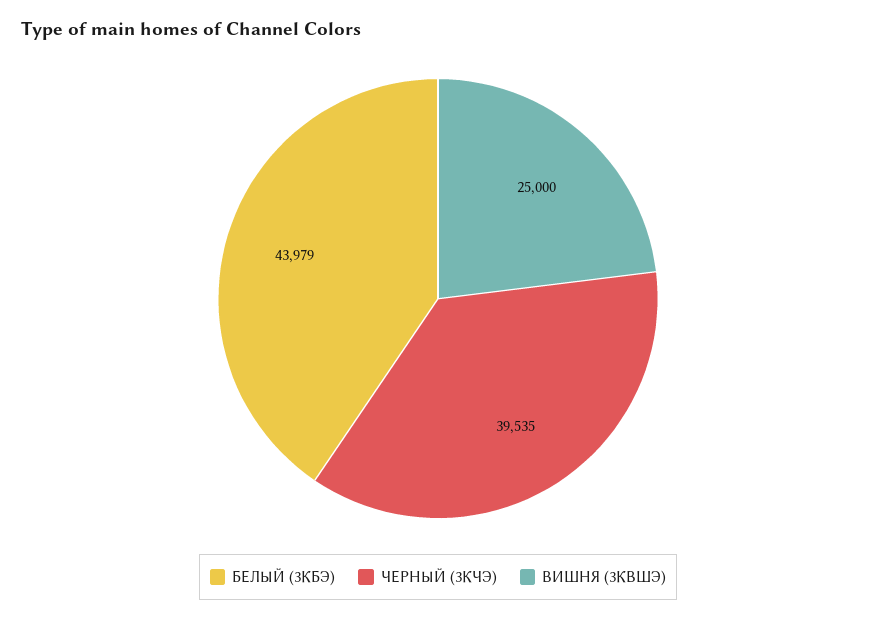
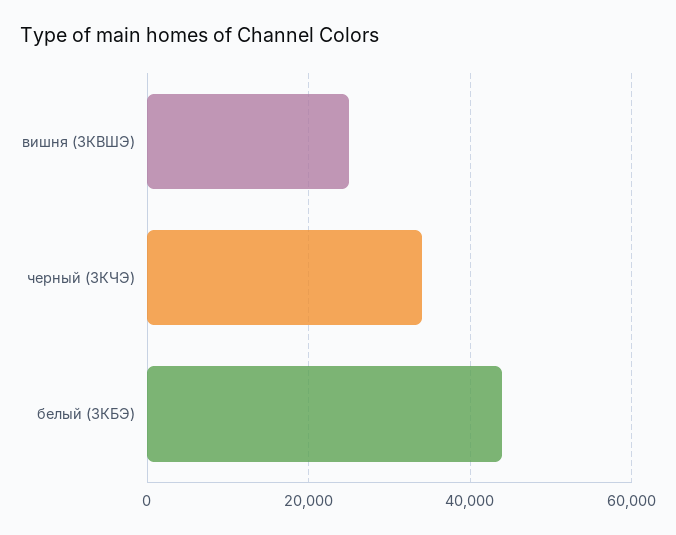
  {
    "БЕЛЫЙ (3КБЭ)": 43979,
-   "ЧЕРНЫЙ (3КЧЭ)": 39535,
+   "ЧЕРНЫЙ (3КЧЭ)": 34000,
    "ВИШНЯ (3КВШЭ)": 25000
  }

